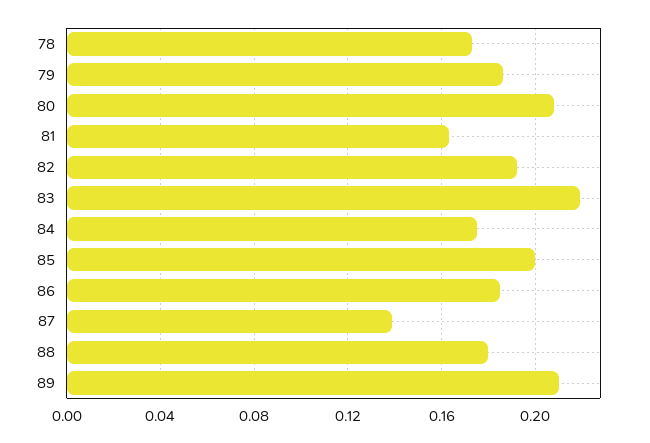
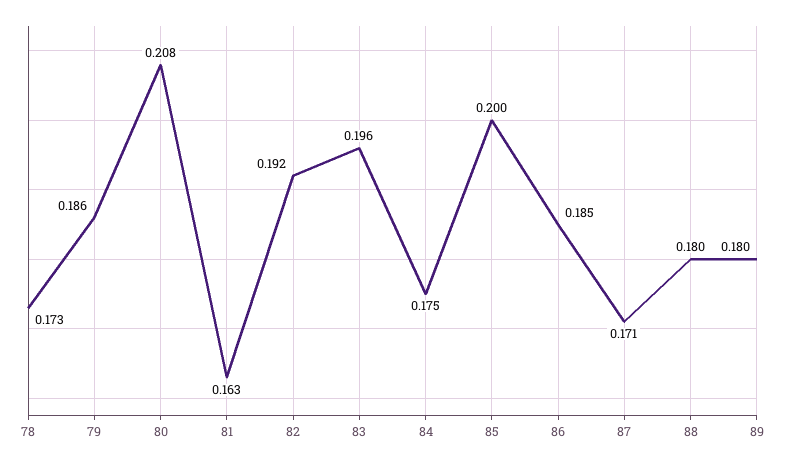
  {
    "78": 0.173,
    "79": 0.186,
    "80": 0.208,
    "81": 0.163,
    "82": 0.192,
-   "83": 0.22,
+   "83": 0.196,
    "84": 0.175,
    "85": 0.2,
    "86": 0.185,
-   "87": 0.14,
+   "87": 0.171,
    "88": 0.18,
-   "89": 0.21
+   "89": 0.18
  }

